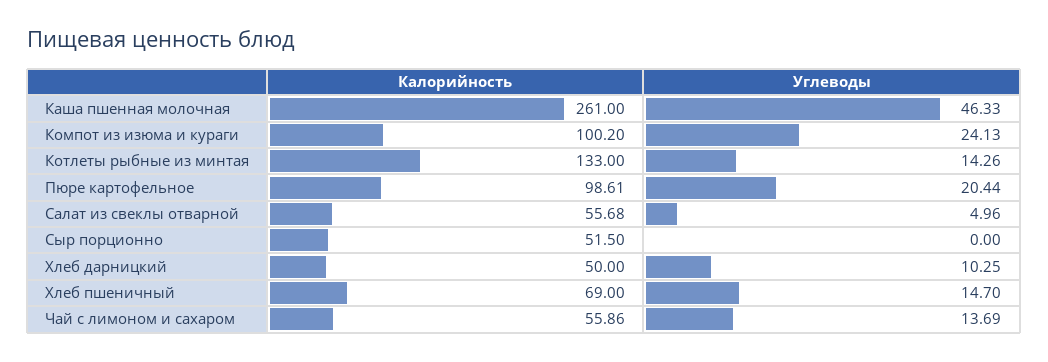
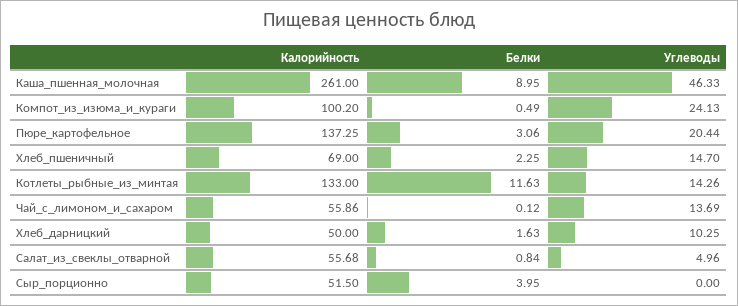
  {
    "Калорийность": {
      "Каша пшенная молочная": 261,
      "Компот из изюма и кураги": 100.2,
      "Котлеты рыбные из минтая": 133,
-     "Пюре картофельное": 98.61,
+     "Пюре картофельное": 137.25,
      "Салат из свеклы отварной": 55.68,
      "Сыр порционно": 51.5,
      "Хлеб дарницкий": 50,
      "Хлеб пшеничный": 69,
      "Чай с лимоном и сахаром": 55.86
    },
    "Углеводы": {
      "Каша пшенная молочная": 46.33,
      "Компот из изюма и кураги": 24.13,
      "Котлеты рыбные из минтая": 14.26,
      "Пюре картофельное": 20.44,
      "Салат из свеклы отварной": 4.96,
      "Сыр порционно": 0,
      "Хлеб дарницкий": 10.25,
      "Хлеб пшеничный": 14.7,
      "Чай с лимоном и сахаром": 13.69
-   }
+   },
+   "Белки": {
+     "Каша пшенная молочная": 8.95,
+     "Компот из изюма и кураги": 0.49,
+     "Пюре картофельное": 3.06,
+     "Хлеб пшеничный": 2.25,
+     "Котлеты рыбные из минтая": 11.63,
+     "Чай с лимоном и сахаром": 0.12,
+     "Хлеб дарницкий": 1.63,
+     "Салат из свеклы отварной": 0.84,
+     "Сыр порционно": 3.95
+   }
  }

